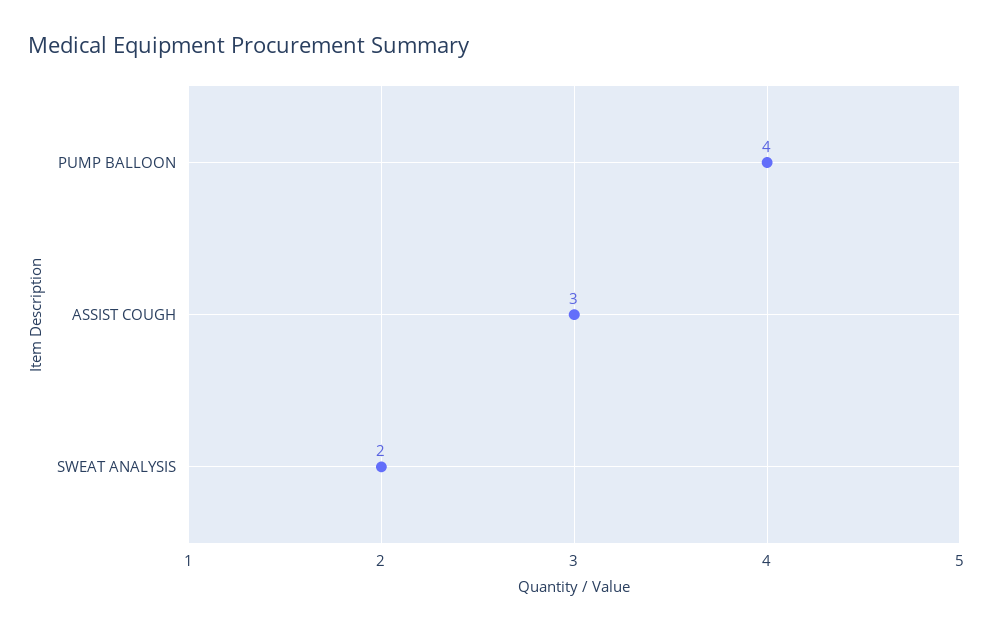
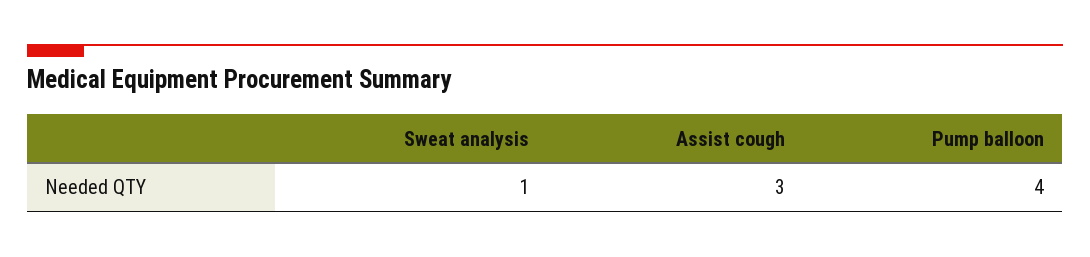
  {
    "PUMP BALLOON": 4,
    "ASSIST COUGH": 3,
-   "SWEAT ANALYSIS": 2
+   "SWEAT ANALYSIS": 1
  }

